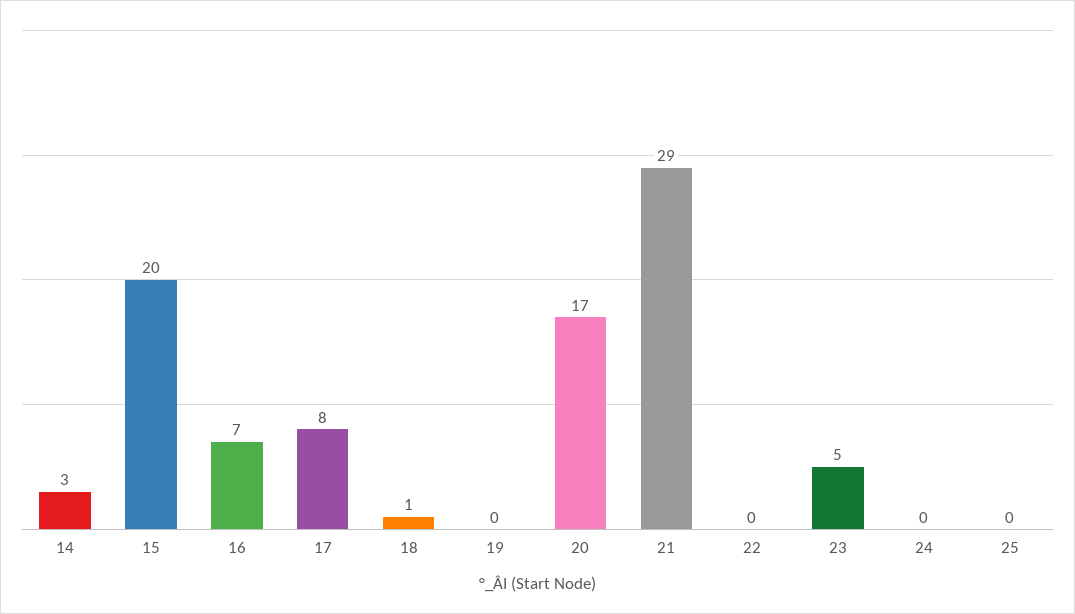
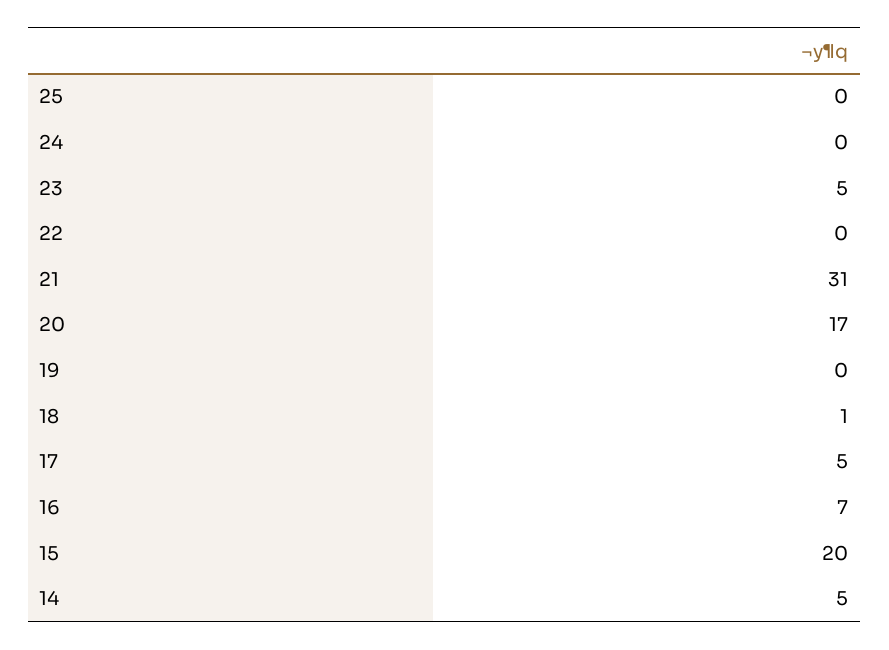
  {
-   "14": 3,
+   "14": 5,
    "15": 20,
    "16": 7,
-   "17": 8,
+   "17": 5,
    "18": 1,
    "19": 0,
    "20": 17,
-   "21": 29,
+   "21": 31,
    "22": 0,
    "23": 5,
    "24": 0,
    "25": 0
  }

